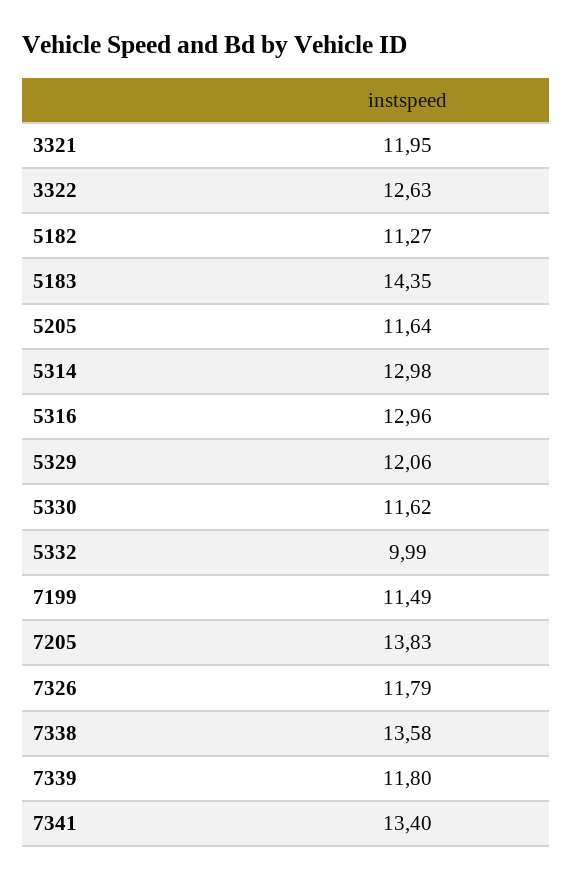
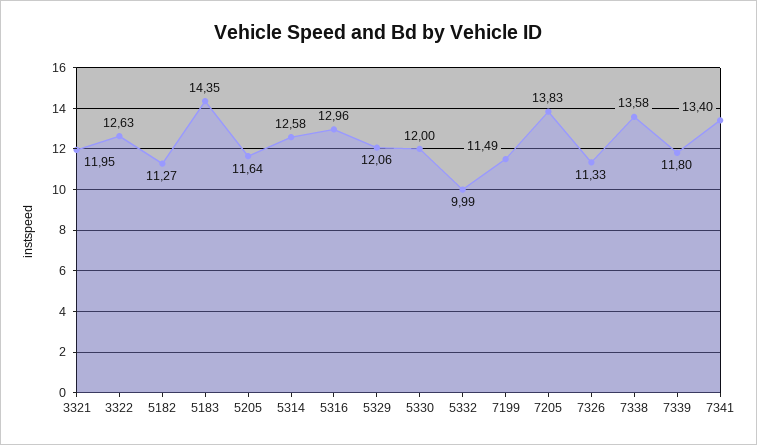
  {
    "3321": 11.95,
    "3322": 12.63,
    "5182": 11.27,
    "5183": 14.35,
    "5205": 11.64,
-   "5314": 12.98,
+   "5314": 12.58,
    "5316": 12.96,
    "5329": 12.06,
-   "5330": 11.62,
+   "5330": 12,
    "5332": 9.99,
    "7199": 11.49,
    "7205": 13.83,
-   "7326": 11.79,
+   "7326": 11.33,
    "7338": 13.58,
    "7339": 11.8,
    "7341": 13.4
  }

